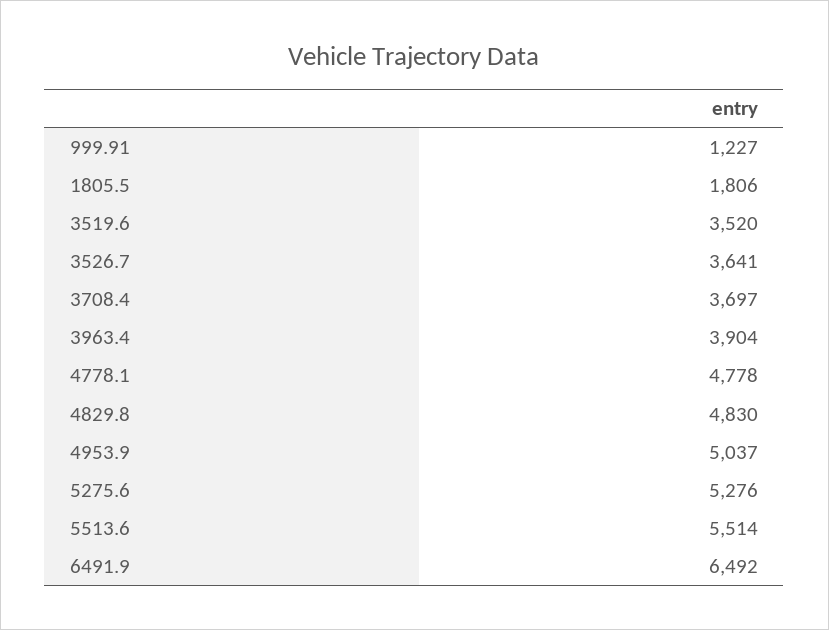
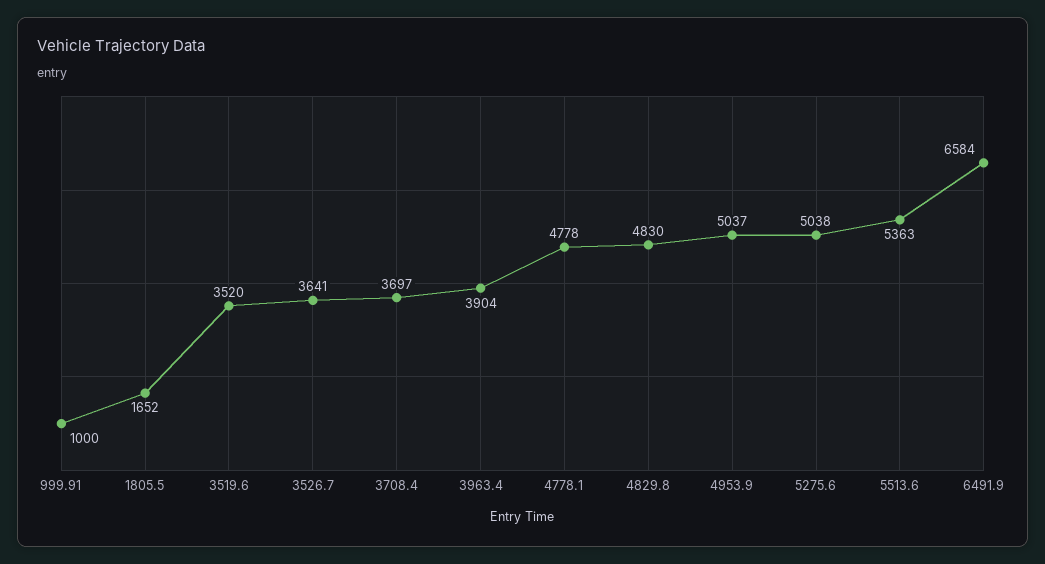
  {
-   "999.91": 1227,
+   "999.91": 1000,
-   "1805.5": 1806,
+   "1805.5": 1652,
    "3519.6": 3520,
    "3526.7": 3641,
    "3708.4": 3697,
    "3963.4": 3904,
    "4778.1": 4778,
    "4829.8": 4830,
    "4953.9": 5037,
-   "5275.6": 5276,
+   "5275.6": 5038,
-   "5513.6": 5514,
+   "5513.6": 5363,
-   "6491.9": 6492
+   "6491.9": 6584
  }

